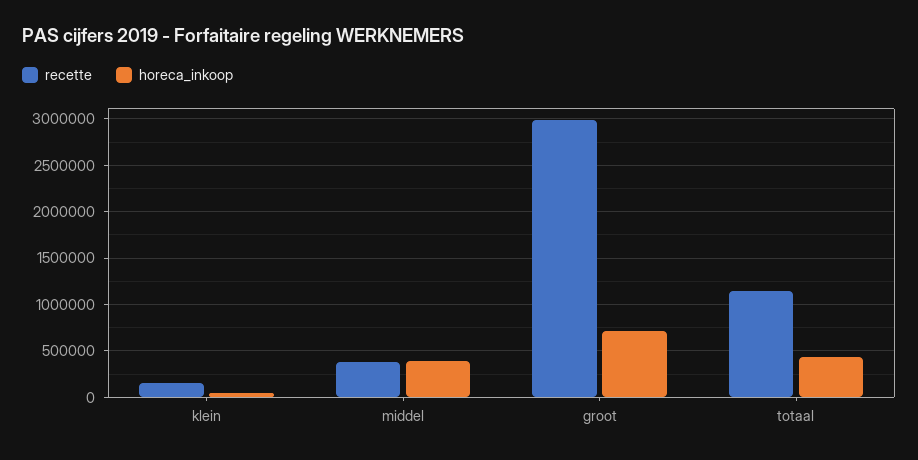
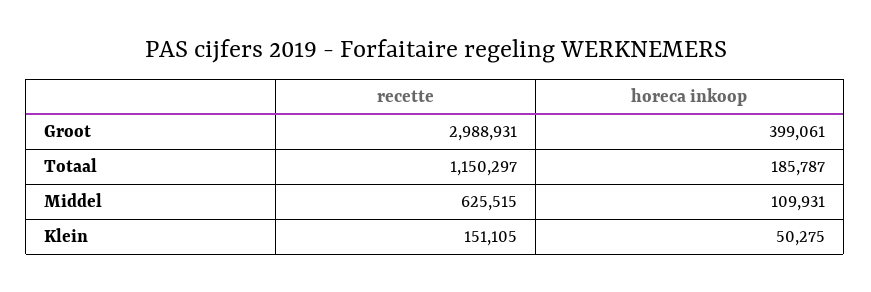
  {
    "recette": {
      "klein": 151105,
-     "middel": 400000,
+     "middel": 625515,
      "groot": 2988931,
      "totaal": 1150297
    },
    "horeca_inkoop": {
      "klein": 50275,
-     "middel": 400000,
+     "middel": 109931,
-     "groot": 700000,
+     "groot": 399061,
-     "totaal": 400000
+     "totaal": 185787
    }
  }

